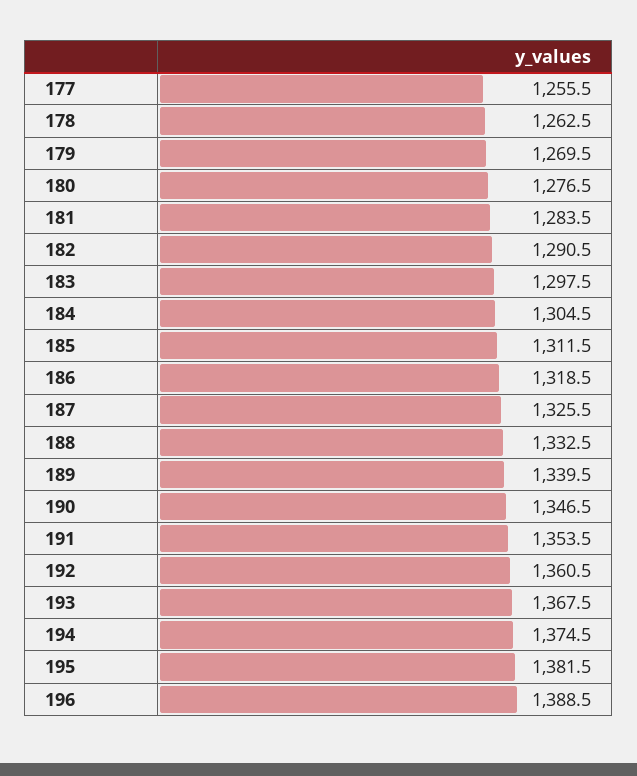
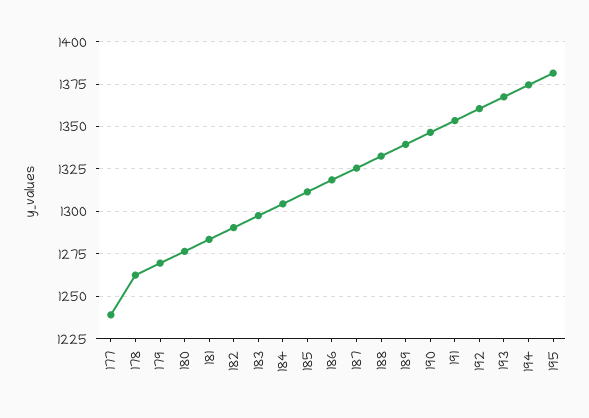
  {
-   "177": 1255.5,
+   "177": 1240,
    "178": 1262.5,
    "179": 1269.5,
    "180": 1276.5,
    "181": 1283.5,
    "182": 1290.5,
    "183": 1297.5,
    "184": 1304.5,
    "185": 1311.5,
    "186": 1318.5,
    "187": 1325.5,
    "188": 1332.5,
    "189": 1339.5,
    "190": 1346.5,
    "191": 1353.5,
    "192": 1360.5,
    "193": 1367.5,
    "194": 1374.5,
-   "195": 1381.5,
+   "195": 1381.5
-   "196": 1388.5
  }

